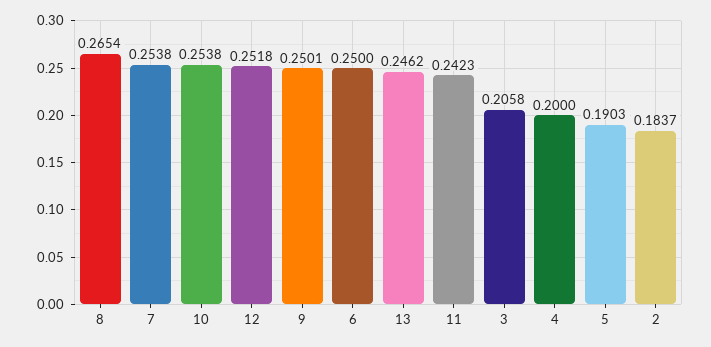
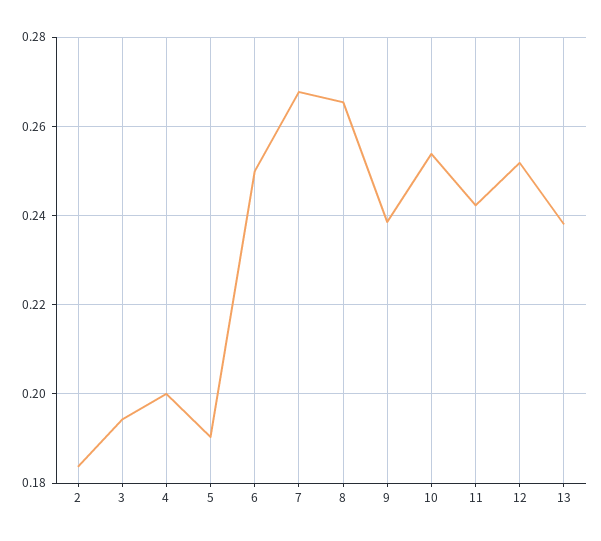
  {
    "8": 0.2654,
-   "7": 0.2538,
+   "7": 0.268,
    "10": 0.2538,
    "12": 0.2518,
-   "9": 0.2501,
+   "9": 0.238,
    "6": 0.25,
-   "13": 0.2462,
+   "13": 0.238,
    "11": 0.2423,
-   "3": 0.2058,
+   "3": 0.194,
    "4": 0.2,
    "5": 0.1903,
    "2": 0.1837
  }

